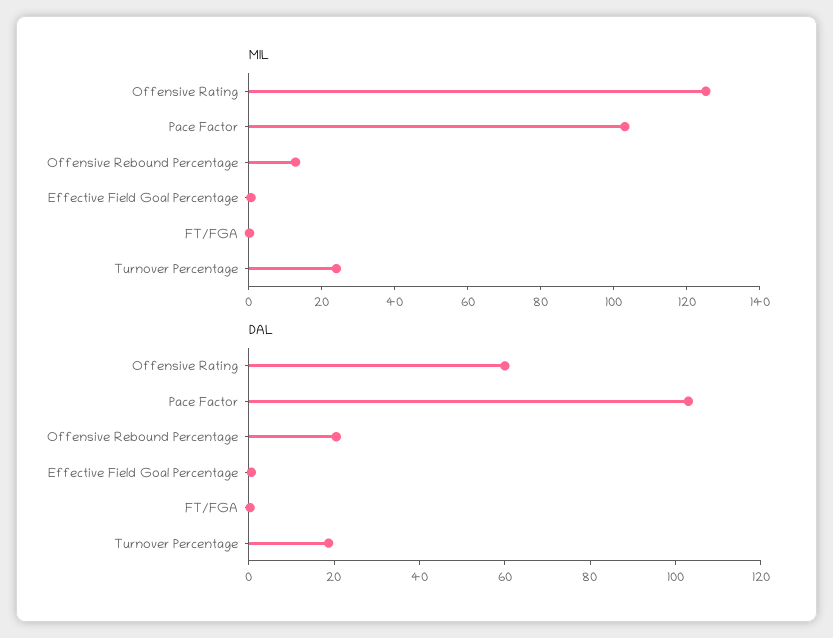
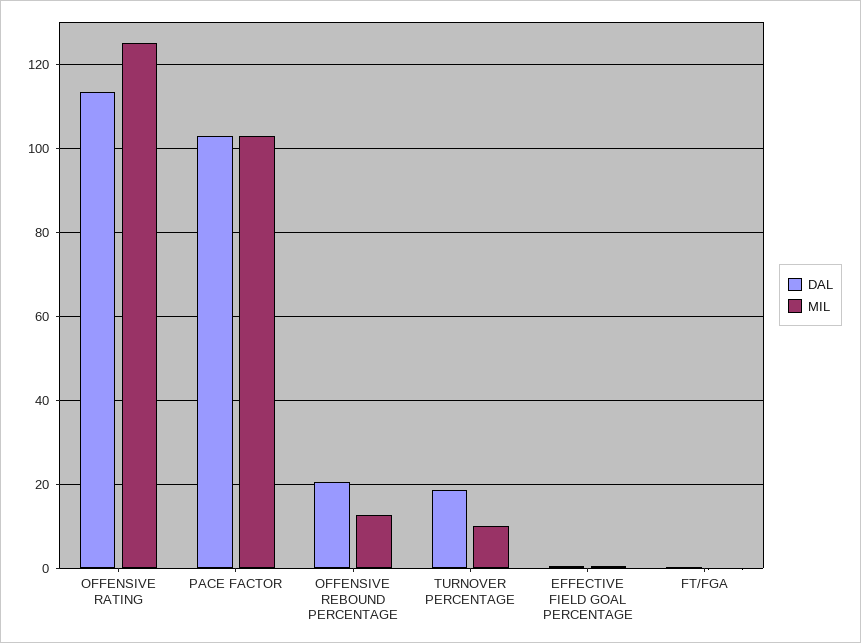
  {
    "MIL": {
      "Offensive Rating": 126,
      "Pace Factor": 104,
      "Offensive Rebound Percentage": 12,
      "Effective Field Goal Percentage": 0,
      "FT/FGA": 0,
-     "Turnover Percentage": 25
+     "Turnover Percentage": 10
    },
    "DAL": {
-     "Offensive Rating": 60,
+     "Offensive Rating": 114,
      "Pace Factor": 104,
      "Offensive Rebound Percentage": 20,
      "Effective Field Goal Percentage": 0,
      "FT/FGA": 0,
      "Turnover Percentage": 18
    }
  }

